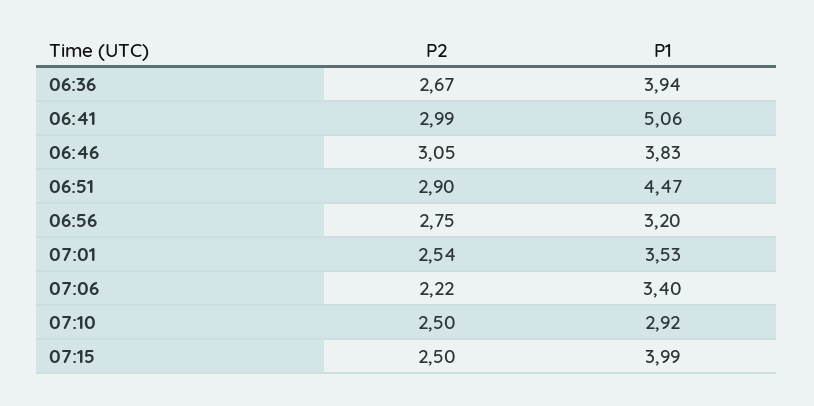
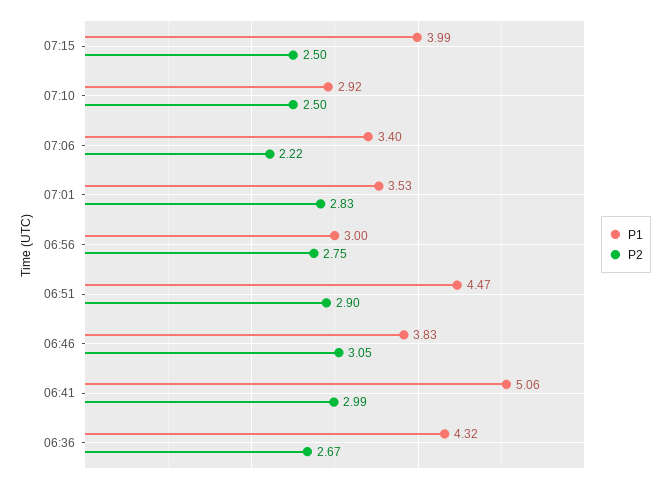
  {
    "P2": {
      "06:36": 2.67,
      "06:41": 2.99,
      "06:46": 3.05,
      "06:51": 2.9,
      "06:56": 2.75,
-     "07:01": 2.54,
+     "07:01": 2.83,
      "07:06": 2.22,
      "07:10": 2.5,
      "07:15": 2.5
    },
    "P1": {
-     "06:36": 3.94,
+     "06:36": 4.32,
      "06:41": 5.06,
      "06:46": 3.83,
      "06:51": 4.47,
-     "06:56": 3.2,
+     "06:56": 3,
      "07:01": 3.53,
      "07:06": 3.4,
      "07:10": 2.92,
      "07:15": 3.99
    }
  }

